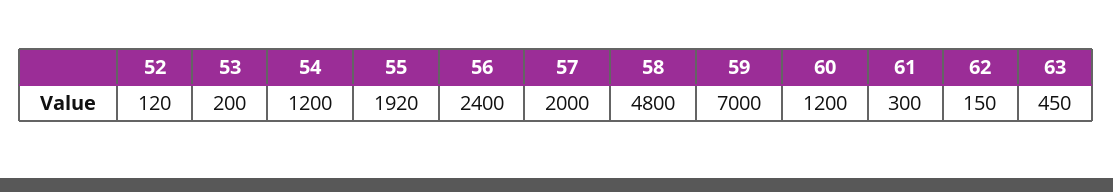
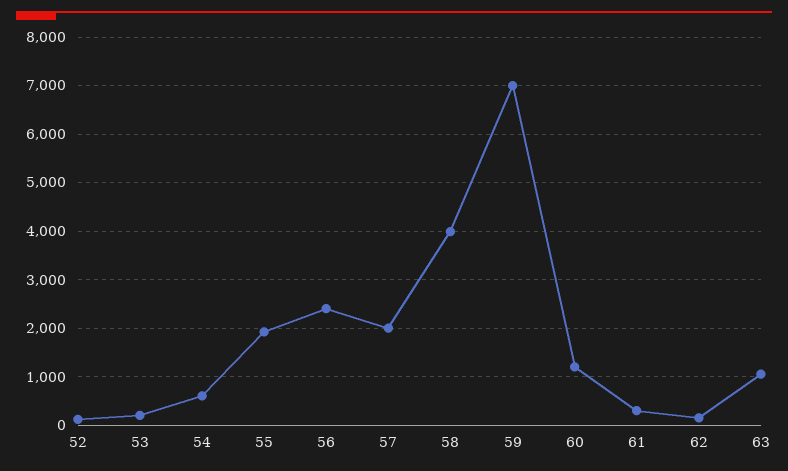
  {
    "52": 120,
    "53": 200,
-   "54": 1200,
+   "54": 600,
    "55": 1920,
    "56": 2400,
    "57": 2000,
-   "58": 4800,
+   "58": 4000,
    "59": 7000,
    "60": 1200,
    "61": 300,
    "62": 150,
-   "63": 450
+   "63": 1000
  }

